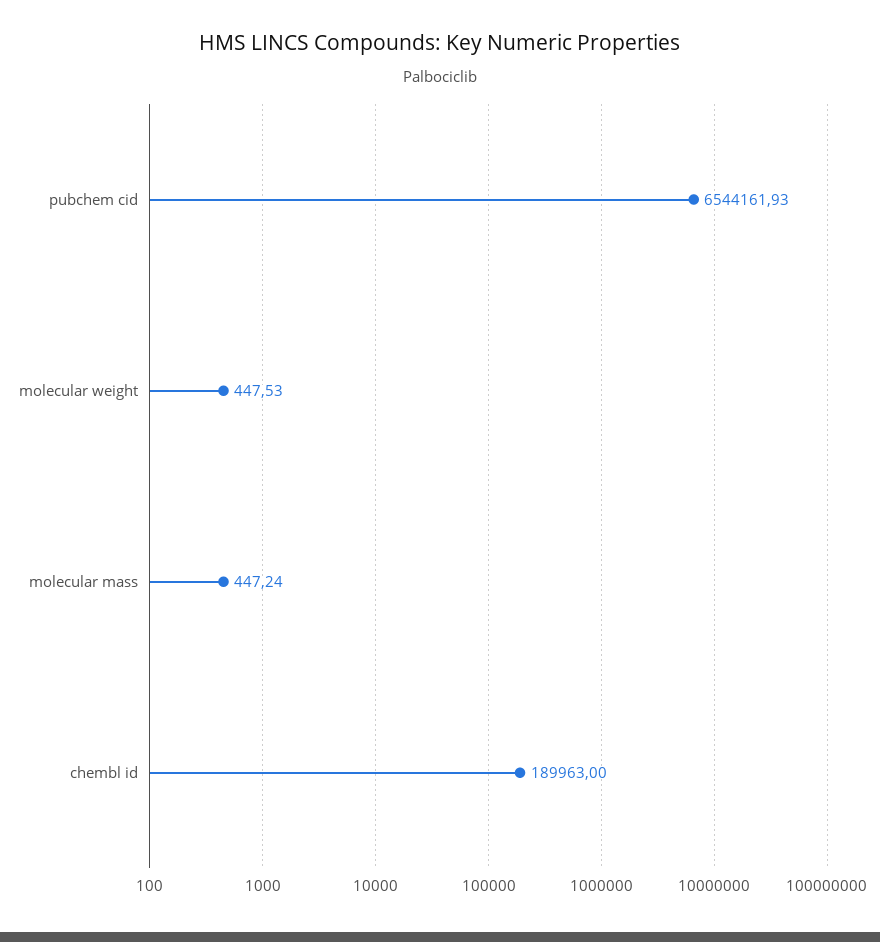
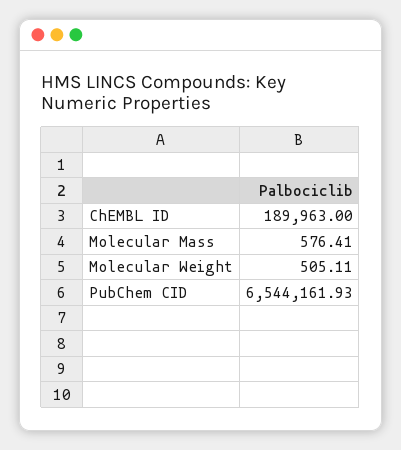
  {
    "pubchem cid": 6544161.93,
-   "molecular weight": 447.53,
+   "molecular weight": 505.11,
-   "molecular mass": 447.24,
+   "molecular mass": 576.41,
    "chembl id": 189963
  }

